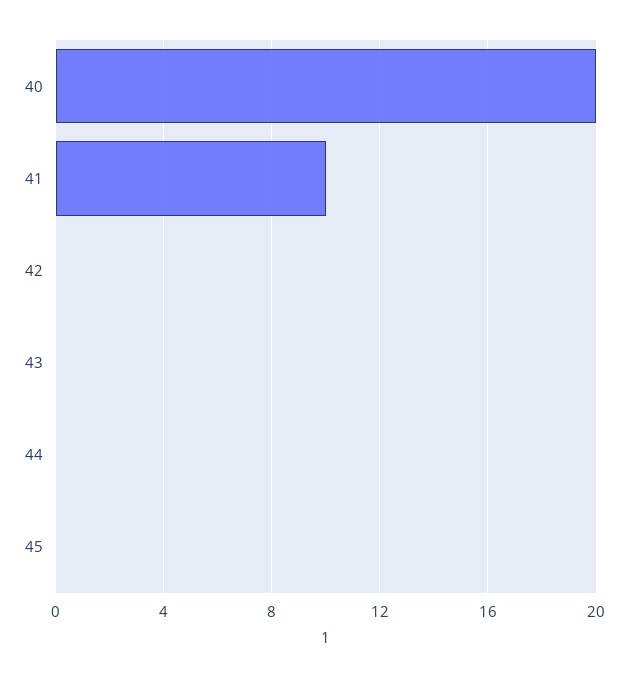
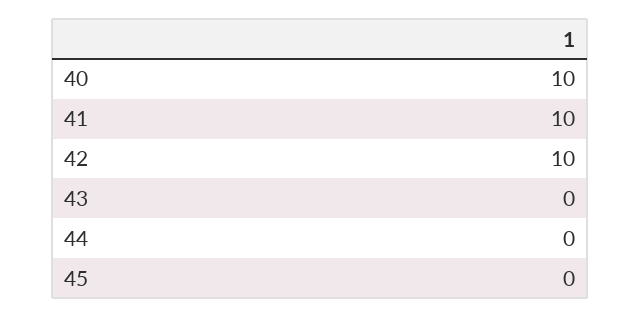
  {
-   "40": 20,
+   "40": 10,
    "41": 10,
-   "42": 0,
+   "42": 10,
    "43": 0,
    "44": 0,
    "45": 0
  }

